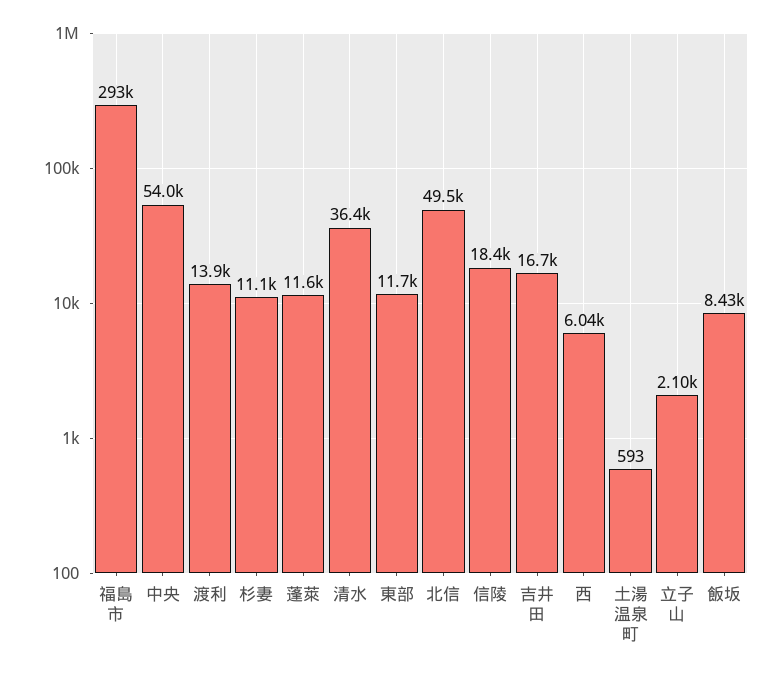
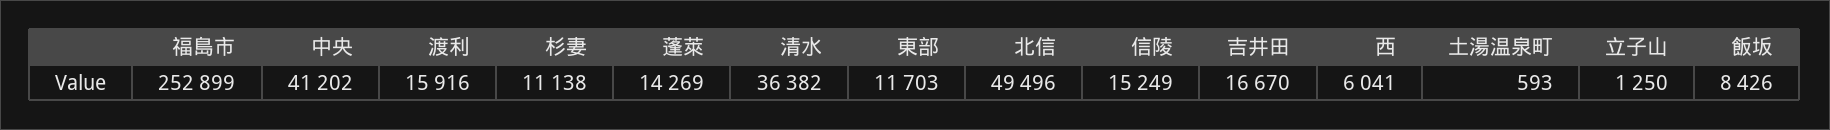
  {
-   "福島市": 293000,
+   "福島市": 252899,
-   "中央": 54000,
+   "中央": 41202,
-   "渡利": 13900,
+   "渡利": 15916,
    "杉妻": 11138,
-   "蓬萊": 11600,
+   "蓬萊": 14269,
    "清水": 36382,
    "東部": 11703,
    "北信": 49496,
-   "信陵": 18400,
+   "信陵": 15249,
    "吉井田": 16670,
    "西": 6041,
    "土湯温泉町": 593,
-   "立子山": 2100,
+   "立子山": 1250,
    "飯坂": 8426
  }

